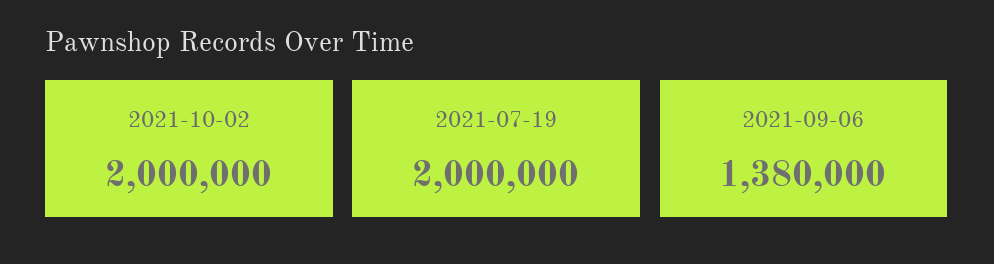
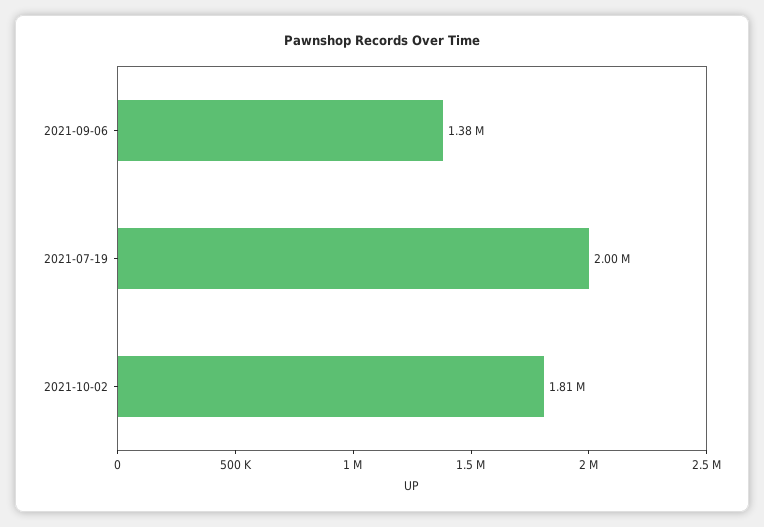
  {
-   "2021-10-02": 2000000,
+   "2021-10-02": 1810000,
    "2021-07-19": 2000000,
    "2021-09-06": 1380000
  }

